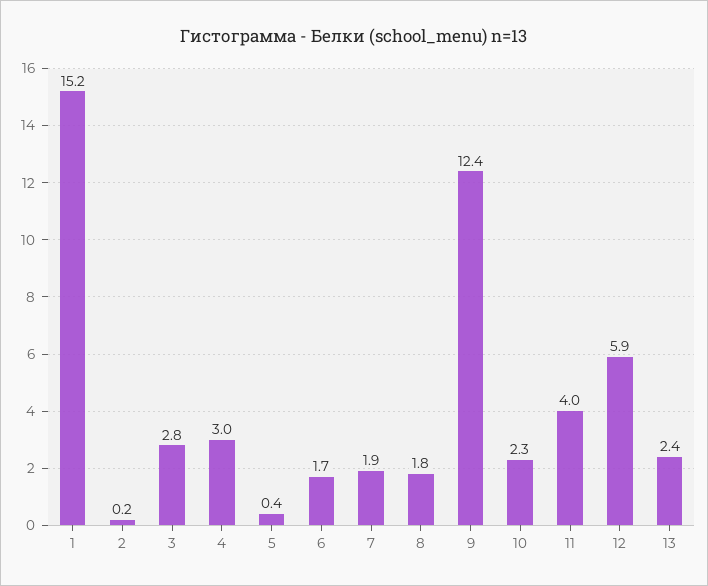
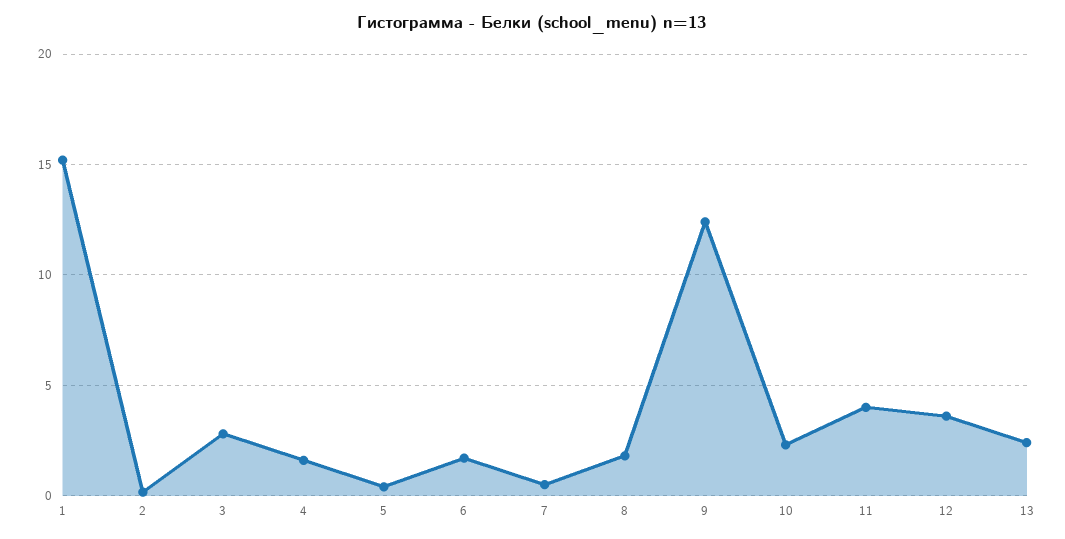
  {
    "1": 15.2,
    "2": 0.2,
    "3": 2.8,
-   "4": 3,
+   "4": 1.5,
    "5": 0.4,
    "6": 1.7,
-   "7": 1.9,
+   "7": 0.5,
    "8": 1.8,
    "9": 12.4,
    "10": 2.3,
    "11": 4,
-   "12": 5.9,
+   "12": 3.5,
    "13": 2.4
  }

